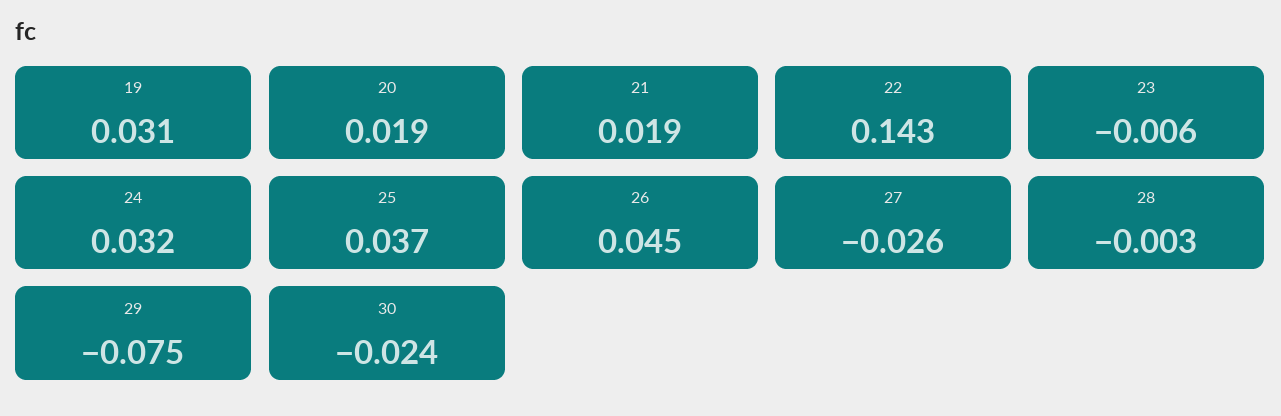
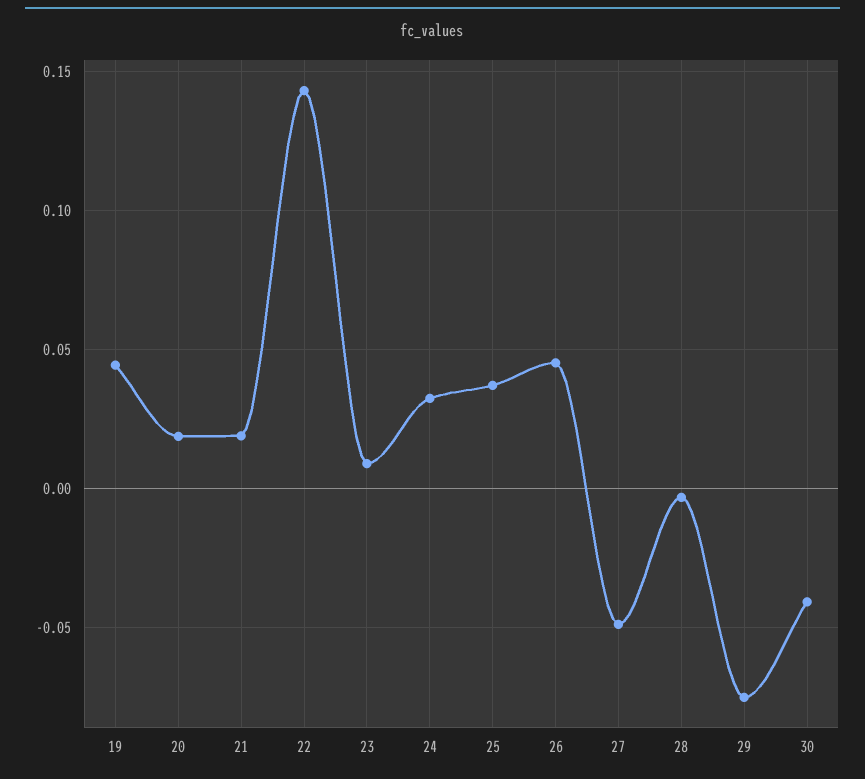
  {
-   "19": 0.031,
+   "19": 0.045,
    "20": 0.019,
    "21": 0.019,
    "22": 0.143,
-   "23": -0.006,
+   "23": 0.01,
    "24": 0.032,
    "25": 0.037,
    "26": 0.045,
-   "27": -0.026,
+   "27": -0.05,
    "28": -0.003,
    "29": -0.075,
-   "30": -0.024
+   "30": -0.04
  }

